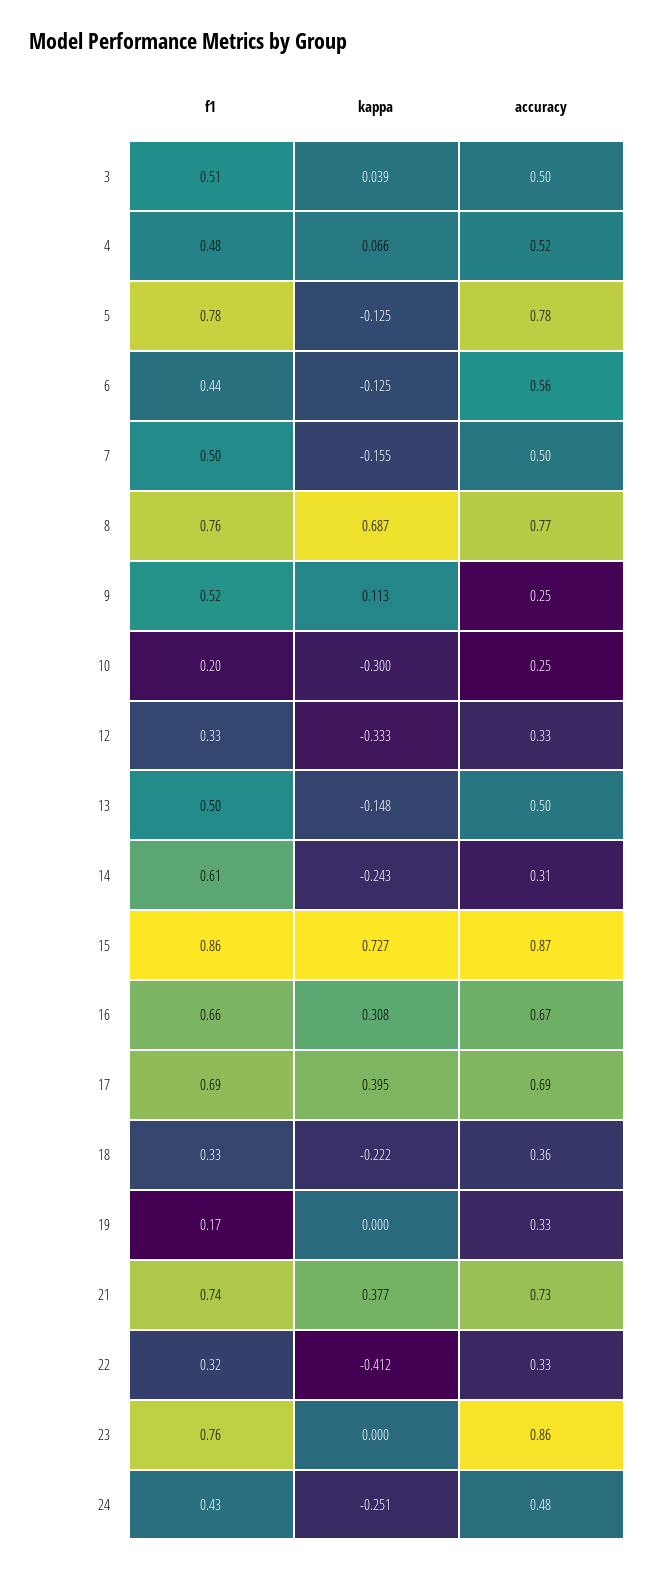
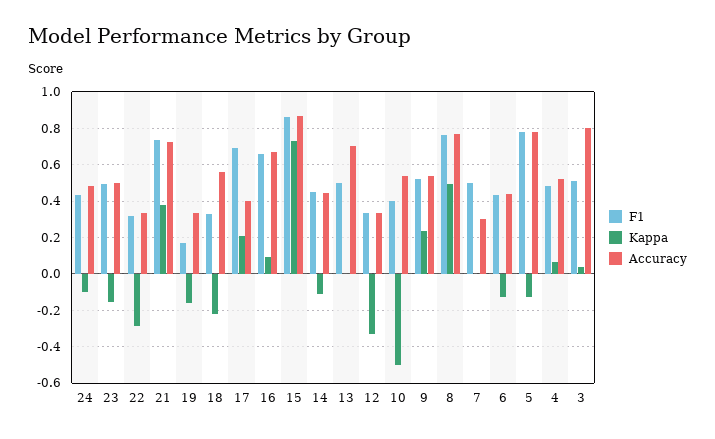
  {
    "f1": {
      "3": 0.51,
      "4": 0.48,
      "5": 0.78,
      "6": 0.44,
      "7": 0.5,
      "8": 0.76,
      "9": 0.52,
-     "10": 0.2,
+     "10": 0.4,
      "12": 0.33,
      "13": 0.5,
-     "14": 0.61,
+     "14": 0.45,
      "15": 0.86,
      "16": 0.66,
      "17": 0.69,
      "18": 0.33,
      "19": 0.17,
      "21": 0.74,
      "22": 0.32,
-     "23": 0.76,
+     "23": 0.5,
      "24": 0.43
    },
    "kappa": {
      "3": 0.039,
      "4": 0.066,
      "5": -0.125,
      "6": -0.125,
-     "7": -0.155,
+     "7": 0,
-     "8": 0.687,
+     "8": 0.5,
-     "9": 0.113,
+     "9": 0.25,
-     "10": -0.3,
+     "10": -0.5,
      "12": -0.333,
-     "13": -0.148,
+     "13": 0,
-     "14": -0.243,
+     "14": -0.1,
      "15": 0.727,
-     "16": 0.308,
+     "16": 0.1,
-     "17": 0.395,
+     "17": 0.2,
      "18": -0.222,
-     "19": 0,
+     "19": -0.15,
      "21": 0.377,
-     "22": -0.412,
+     "22": -0.3,
-     "23": 0,
+     "23": -0.15,
-     "24": -0.251
+     "24": -0.1
    },
    "accuracy": {
-     "3": 0.5,
+     "3": 0.8,
      "4": 0.52,
      "5": 0.78,
-     "6": 0.56,
+     "6": 0.45,
-     "7": 0.5,
+     "7": 0.3,
      "8": 0.77,
-     "9": 0.25,
+     "9": 0.55,
-     "10": 0.25,
+     "10": 0.55,
      "12": 0.33,
-     "13": 0.5,
+     "13": 0.7,
-     "14": 0.31,
+     "14": 0.45,
      "15": 0.87,
      "16": 0.67,
-     "17": 0.69,
+     "17": 0.4,
-     "18": 0.36,
+     "18": 0.55,
      "19": 0.33,
      "21": 0.73,
      "22": 0.33,
-     "23": 0.86,
+     "23": 0.5,
      "24": 0.48
    }
  }

